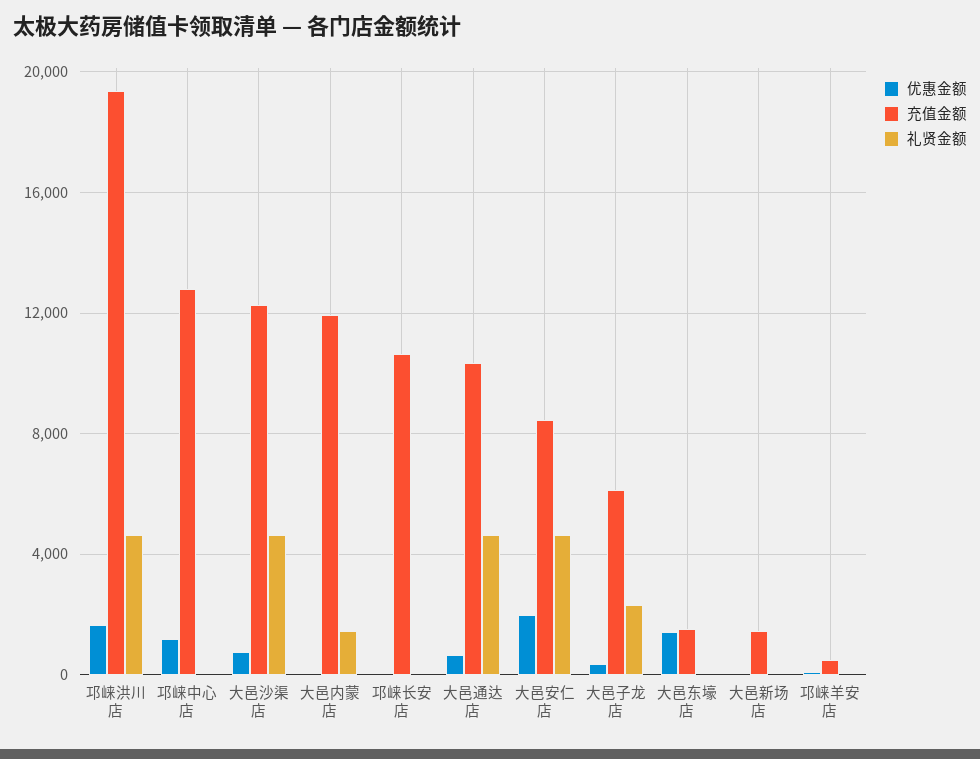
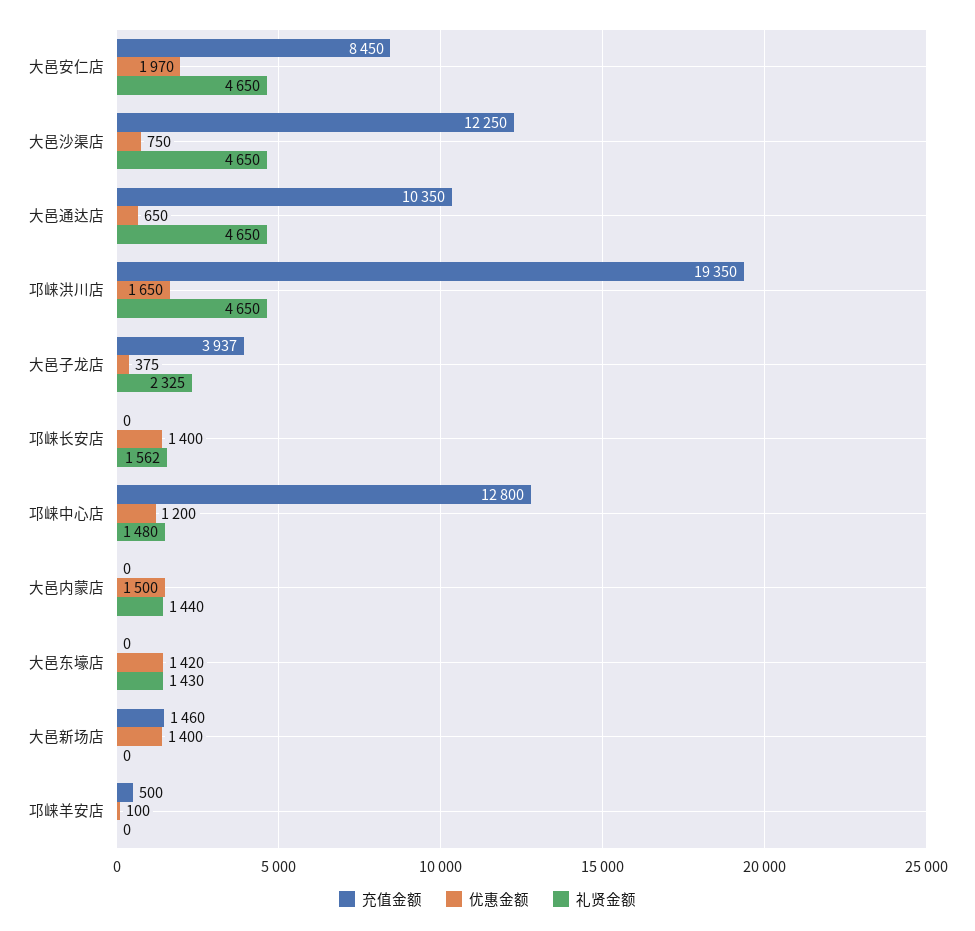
  {
    "优惠金额": {
      "邛崃洪川店": 1650,
      "邛崃中心店": 1200,
      "大邑沙渠店": 750,
-     "大邑内蒙店": 0,
+     "大邑内蒙店": 1500,
-     "邛崃长安店": 0,
+     "邛崃长安店": 1400,
      "大邑通达店": 650,
      "大邑安仁店": 1970,
      "大邑子龙店": 375,
      "大邑东壕店": 1420,
-     "大邑新场店": 0,
+     "大邑新场店": 1400,
      "邛崃羊安店": 100
    },
    "充值金额": {
      "邛崃洪川店": 19350,
      "邛崃中心店": 12800,
      "大邑沙渠店": 12250,
-     "大邑内蒙店": 12000,
+     "大邑内蒙店": 0,
-     "邛崃长安店": 10500,
+     "邛崃长安店": 0,
      "大邑通达店": 10350,
      "大邑安仁店": 8450,
-     "大邑子龙店": 6000,
+     "大邑子龙店": 3937,
-     "大邑东壕店": 1500,
+     "大邑东壕店": 0,
      "大邑新场店": 1460,
      "邛崃羊安店": 500
    },
    "礼贤金额": {
      "邛崃洪川店": 4650,
-     "邛崃中心店": 0,
+     "邛崃中心店": 1480,
      "大邑沙渠店": 4650,
      "大邑内蒙店": 1440,
-     "邛崃长安店": 0,
+     "邛崃长安店": 1562,
      "大邑通达店": 4650,
      "大邑安仁店": 4650,
      "大邑子龙店": 2325,
-     "大邑东壕店": 0,
+     "大邑东壕店": 1430,
      "大邑新场店": 0,
      "邛崃羊安店": 0
    }
  }

